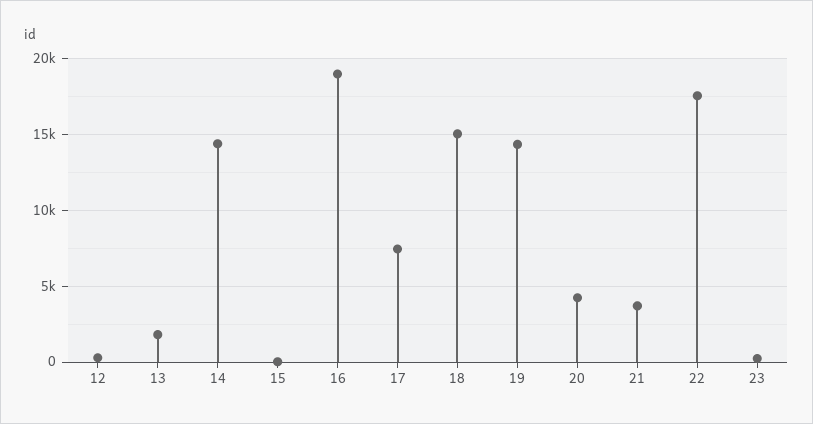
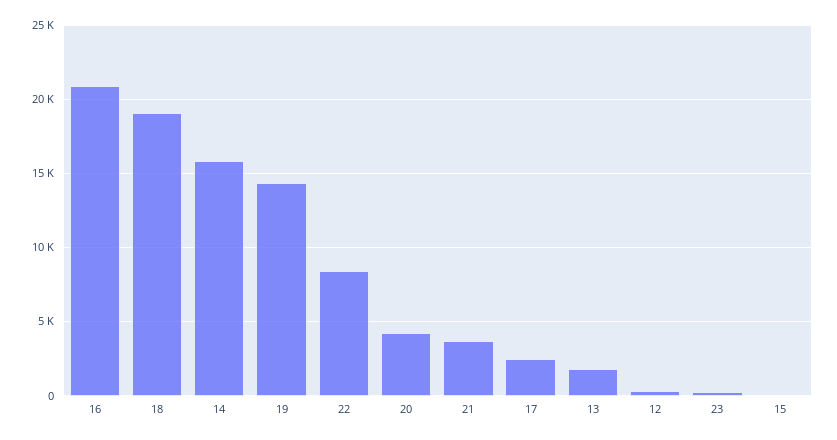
  {
    "12": 500,
    "13": 2000,
-   "14": 14500,
+   "14": 16000,
    "15": 0,
-   "16": 19000,
+   "16": 21000,
-   "17": 7500,
+   "17": 2500,
-   "18": 15000,
+   "18": 19000,
    "19": 14500,
    "20": 4000,
    "21": 3500,
-   "22": 17500,
+   "22": 8500,
    "23": 0
  }

